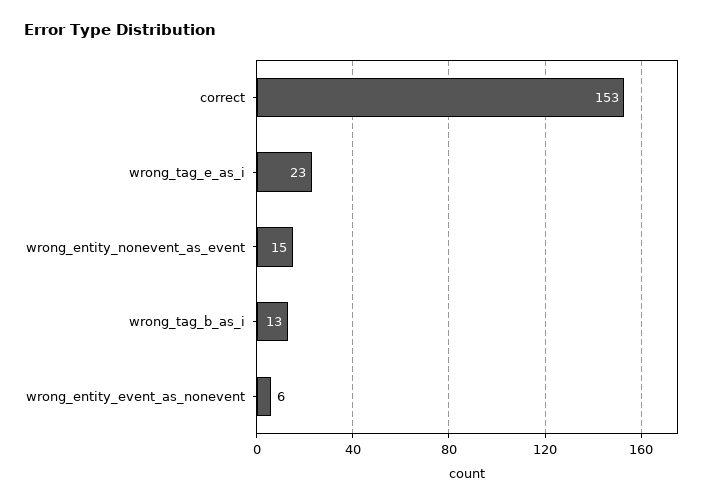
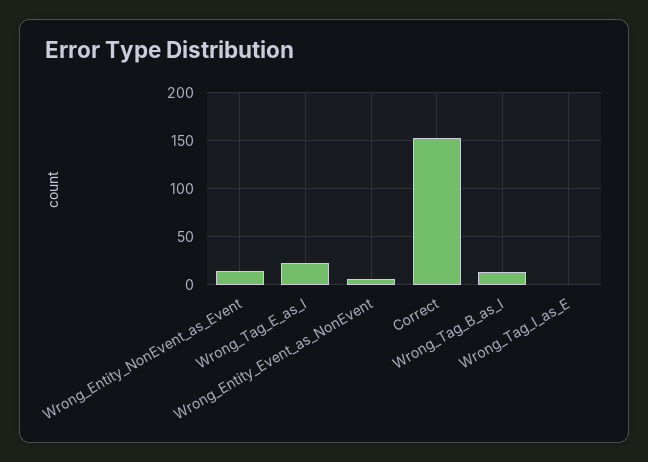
  {
    "correct": 153,
    "wrong_tag_e_as_i": 23,
    "wrong_entity_nonevent_as_event": 15,
    "wrong_tag_b_as_i": 13,
-   "wrong_entity_event_as_nonevent": 6
+   "wrong_entity_event_as_nonevent": 6,
+   "Wrong_Tag_I_as_E": 0
  }

